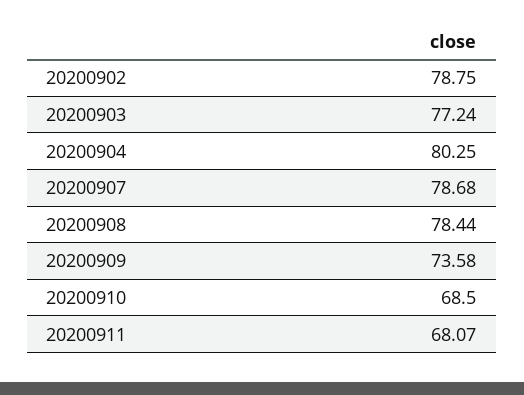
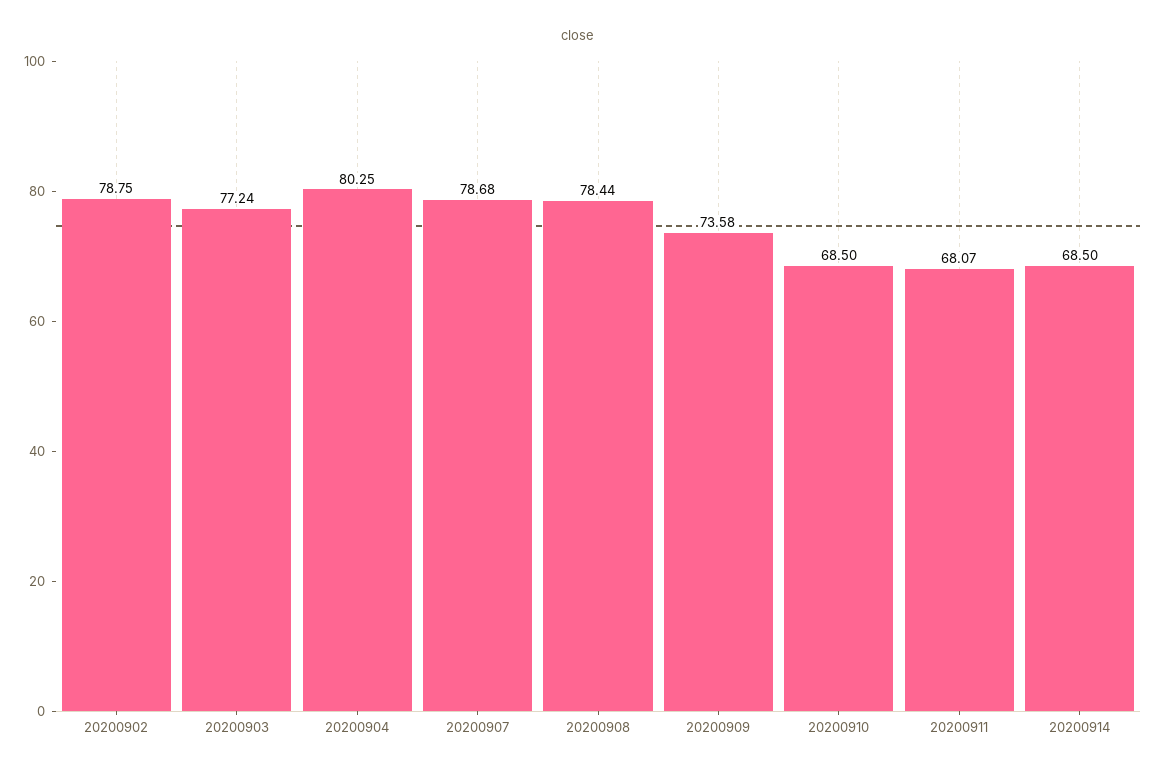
  {
    "20200902": 78.75,
    "20200903": 77.24,
    "20200904": 80.25,
    "20200907": 78.68,
    "20200908": 78.44,
    "20200909": 73.58,
    "20200910": 68.5,
-   "20200911": 68.07
+   "20200911": 68.07,
+   "20200914": 68.5
  }

